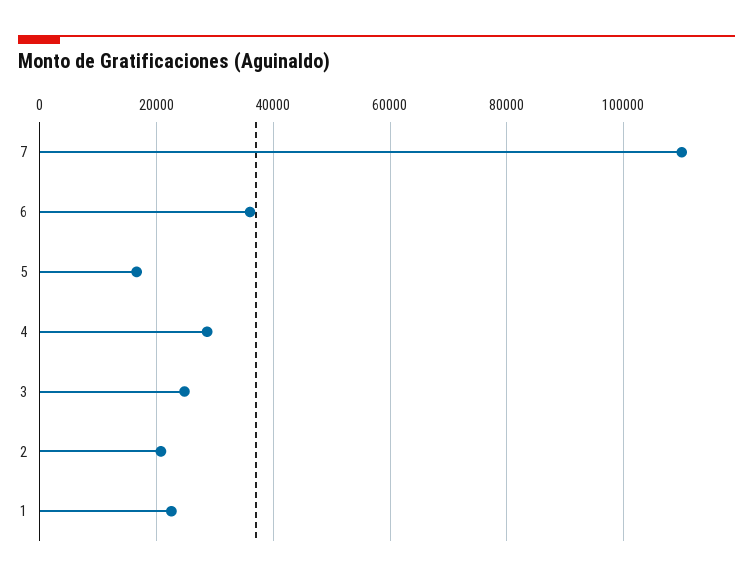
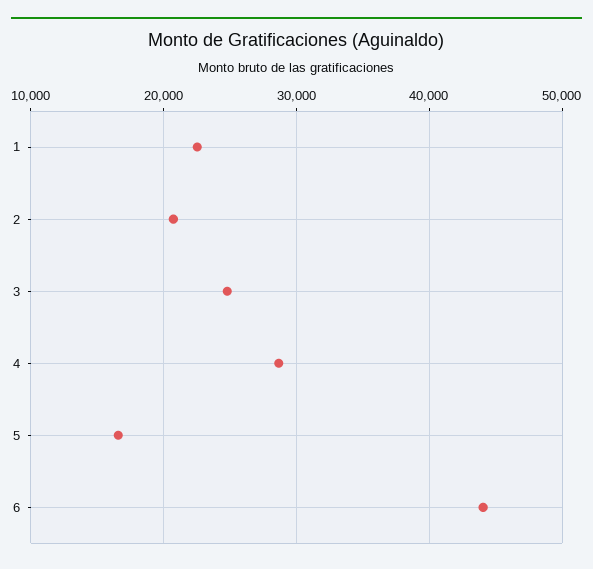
  {
-   "7": 110000,
-   "6": 36000,
+   "6": 44000,
    "5": 17000,
    "4": 29000,
    "3": 25000,
    "2": 21000,
    "1": 23000
  }

